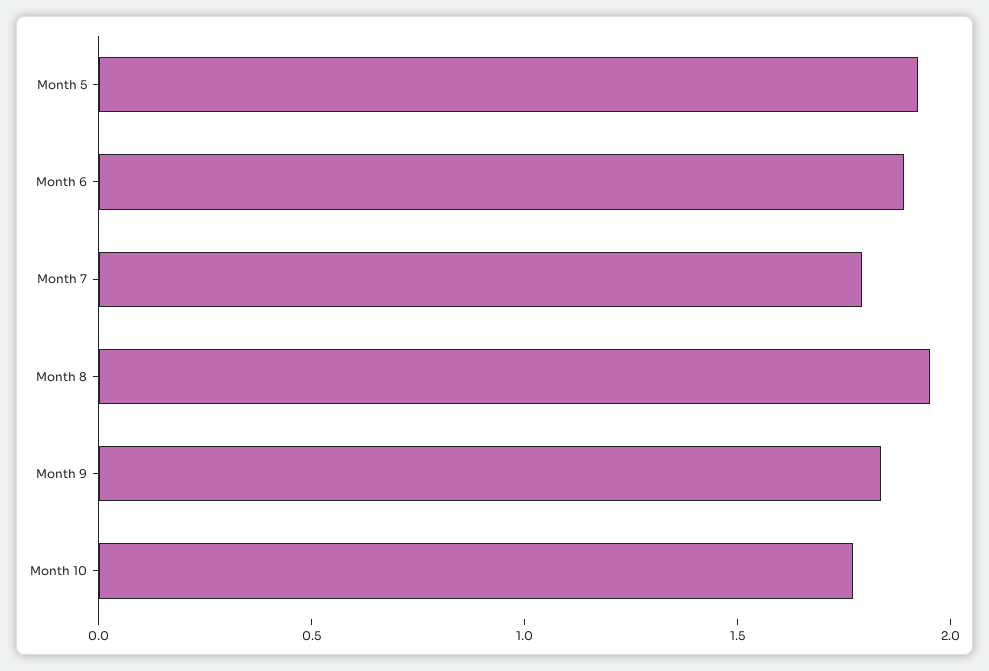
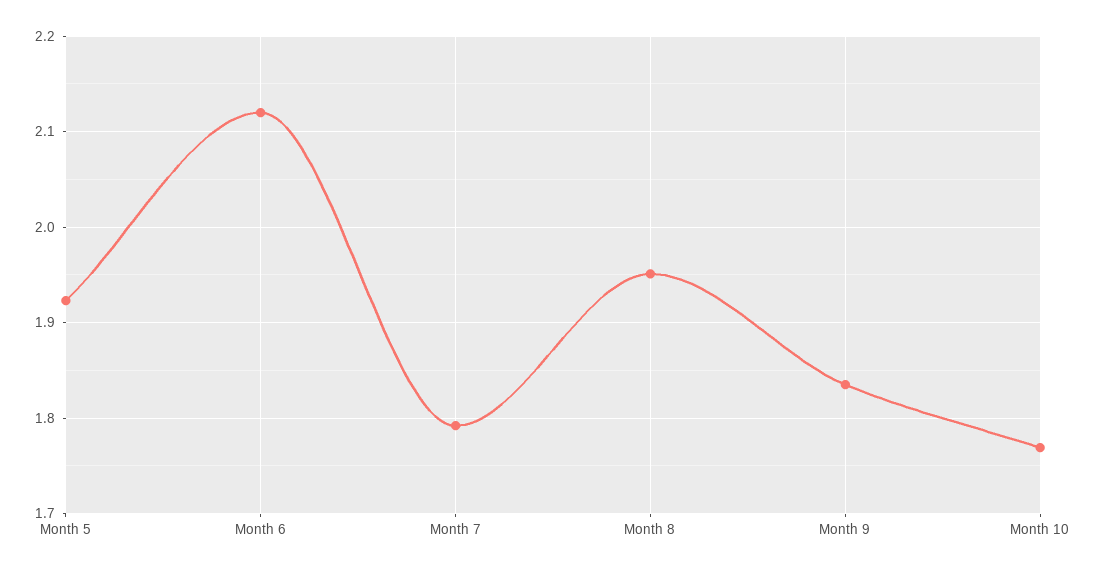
  {
    "Month 5": 1.92,
-   "Month 6": 1.9,
+   "Month 6": 2.12,
    "Month 7": 1.79,
    "Month 8": 1.95,
    "Month 9": 1.84,
    "Month 10": 1.77
  }

